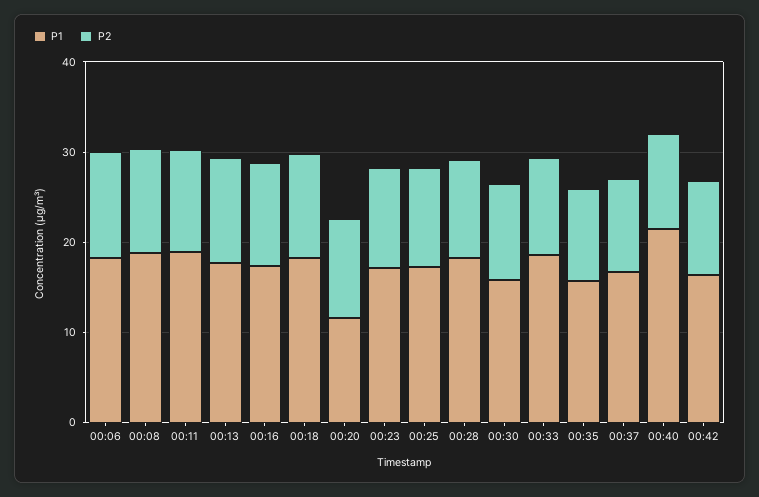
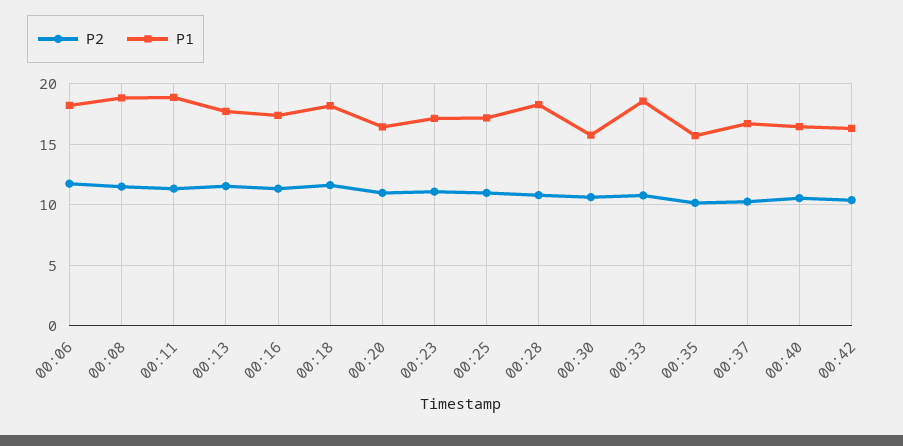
  {
    "P1": {
      "00:06": 18,
      "00:08": 19,
      "00:11": 19,
      "00:13": 17.5,
      "00:16": 17.5,
      "00:18": 18,
-     "00:20": 12,
+     "00:20": 16.5,
      "00:23": 17,
      "00:25": 17,
      "00:28": 18.5,
      "00:30": 16,
      "00:33": 18.5,
      "00:35": 15.5,
      "00:37": 16.5,
-     "00:40": 22,
+     "00:40": 16.5,
      "00:42": 16.5
    },
    "P2": {
      "00:06": 12,
      "00:08": 11.5,
      "00:11": 11.5,
      "00:13": 11.5,
      "00:16": 11.5,
      "00:18": 11.5,
      "00:20": 11,
      "00:23": 11,
      "00:25": 11,
      "00:28": 11,
      "00:30": 10.5,
      "00:33": 11,
      "00:35": 10,
      "00:37": 10.5,
      "00:40": 10.5,
      "00:42": 10.5
    }
  }

